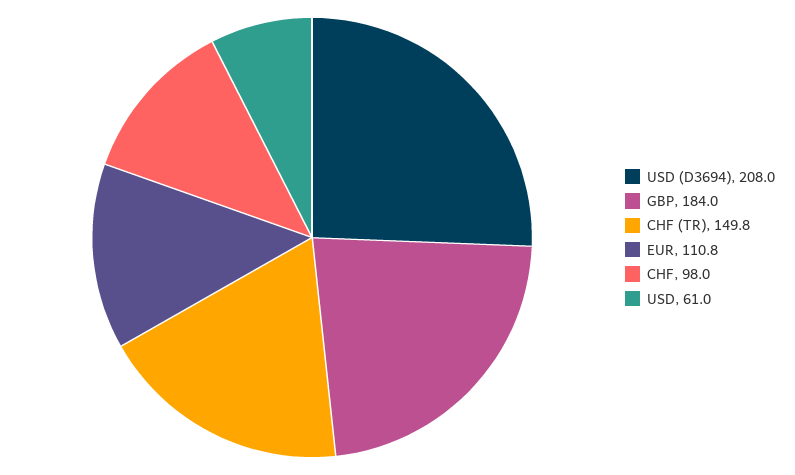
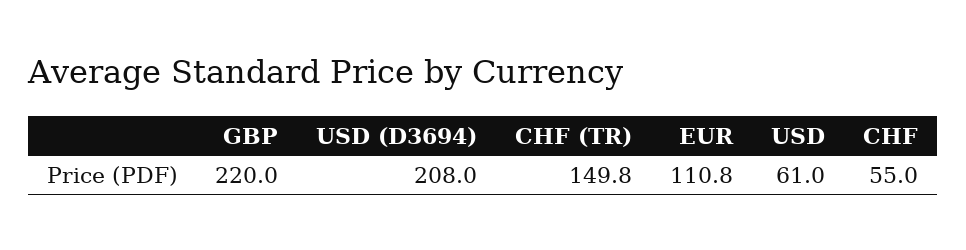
  {
    "USD (D3694)": 208,
-   "GBP": 184,
+   "GBP": 220,
    "CHF (TR)": 149.8,
    "EUR": 110.8,
-   "CHF": 98,
+   "CHF": 55,
    "USD": 61
  }

